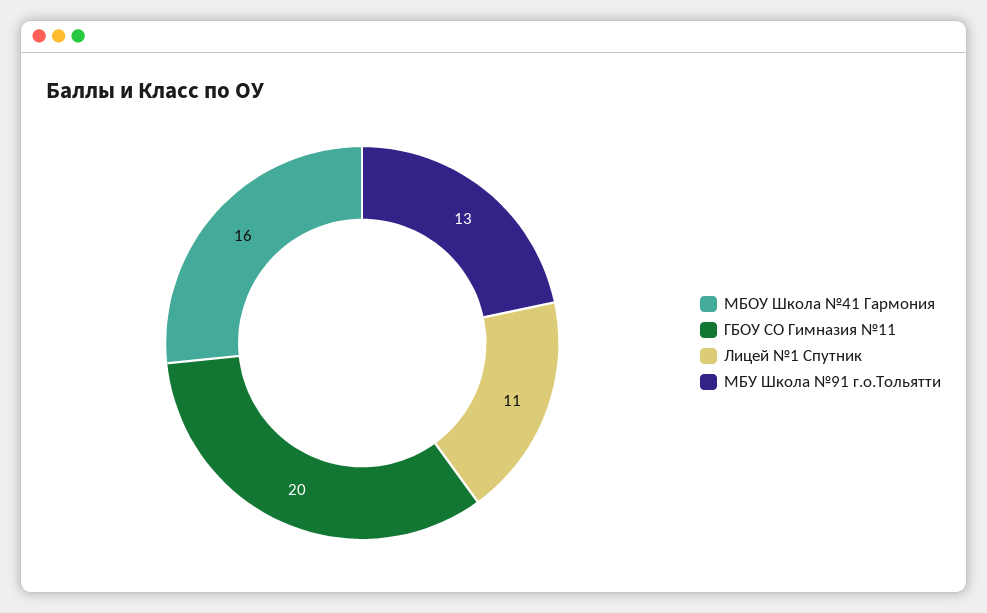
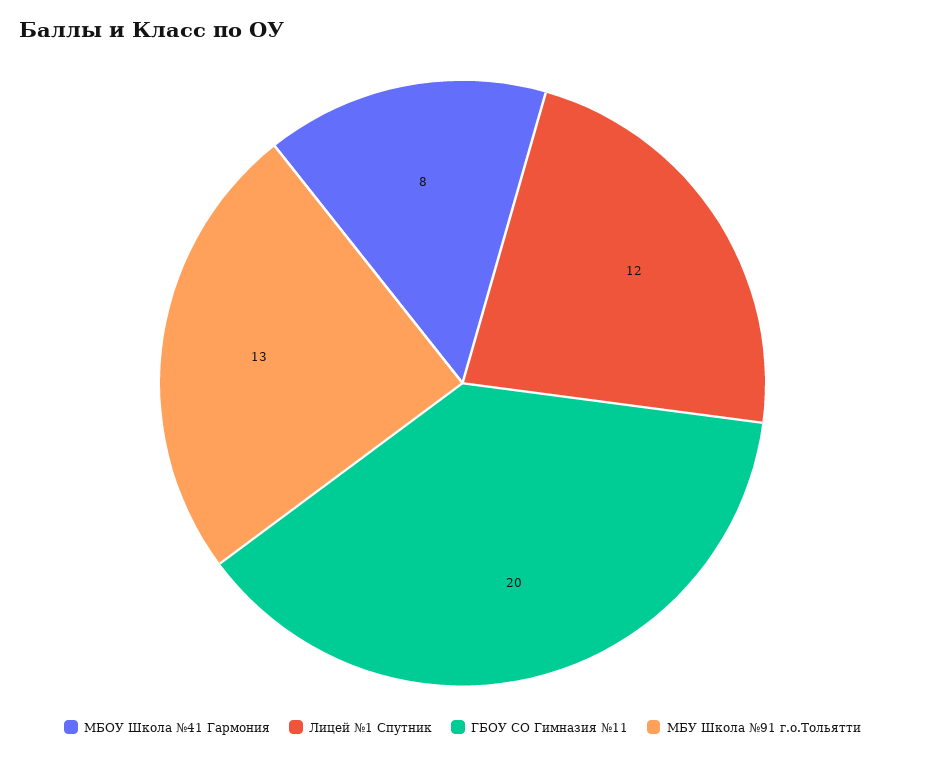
  {
-   "МБОУ Школа №41 Гармония": 16,
+   "МБОУ Школа №41 Гармония": 8,
    "ГБОУ СО Гимназия №11": 20,
-   "Лицей №1 Спутник": 11,
+   "Лицей №1 Спутник": 12,
    "МБУ Школа №91 г.о.Тольятти": 13
  }

